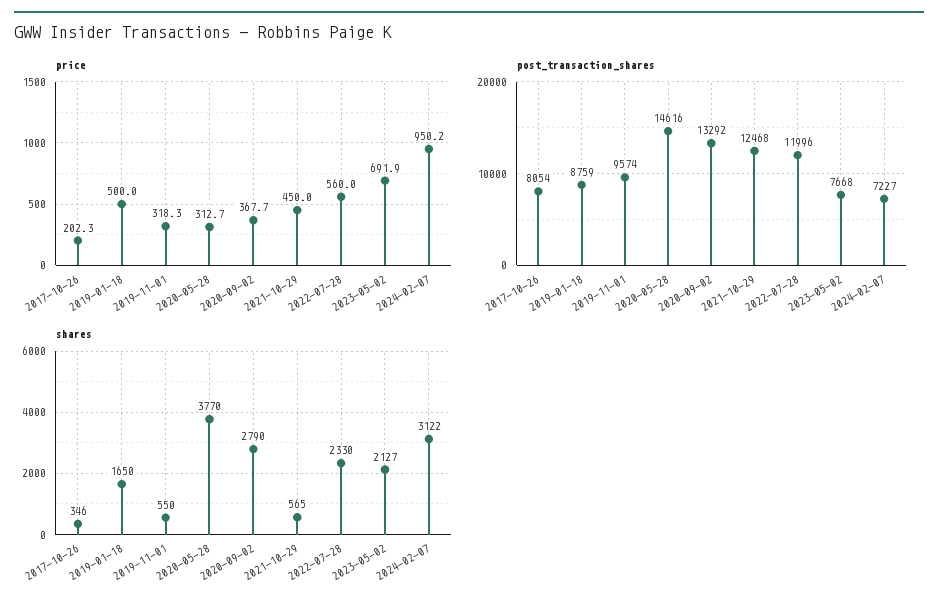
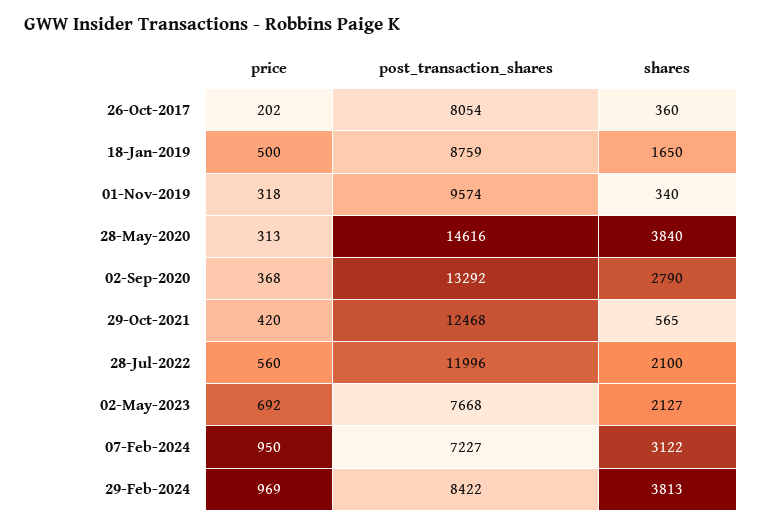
  {
    "price": {
      "2017-10-26": 202.3,
      "2019-01-18": 500,
      "2019-11-01": 318.3,
      "2020-05-28": 312.7,
      "2020-09-02": 367.7,
-     "2021-10-29": 450,
+     "2021-10-29": 420,
      "2022-07-28": 560,
      "2023-05-02": 691.9,
-     "2024-02-07": 950.2
+     "2024-02-07": 950.2,
+     "29-Feb-2024": 969
    },
    "post_transaction_shares": {
      "2017-10-26": 8054,
      "2019-01-18": 8759,
      "2019-11-01": 9574,
      "2020-05-28": 14616,
      "2020-09-02": 13292,
      "2021-10-29": 12468,
      "2022-07-28": 11996,
      "2023-05-02": 7668,
-     "2024-02-07": 7227
+     "2024-02-07": 7227,
+     "29-Feb-2024": 8422
    },
    "shares": {
-     "2017-10-26": 346,
+     "2017-10-26": 360,
      "2019-01-18": 1650,
-     "2019-11-01": 550,
+     "2019-11-01": 340,
-     "2020-05-28": 3770,
+     "2020-05-28": 3840,
      "2020-09-02": 2790,
      "2021-10-29": 565,
-     "2022-07-28": 2330,
+     "2022-07-28": 2100,
      "2023-05-02": 2127,
-     "2024-02-07": 3122
+     "2024-02-07": 3122,
+     "29-Feb-2024": 3813
    }
  }

